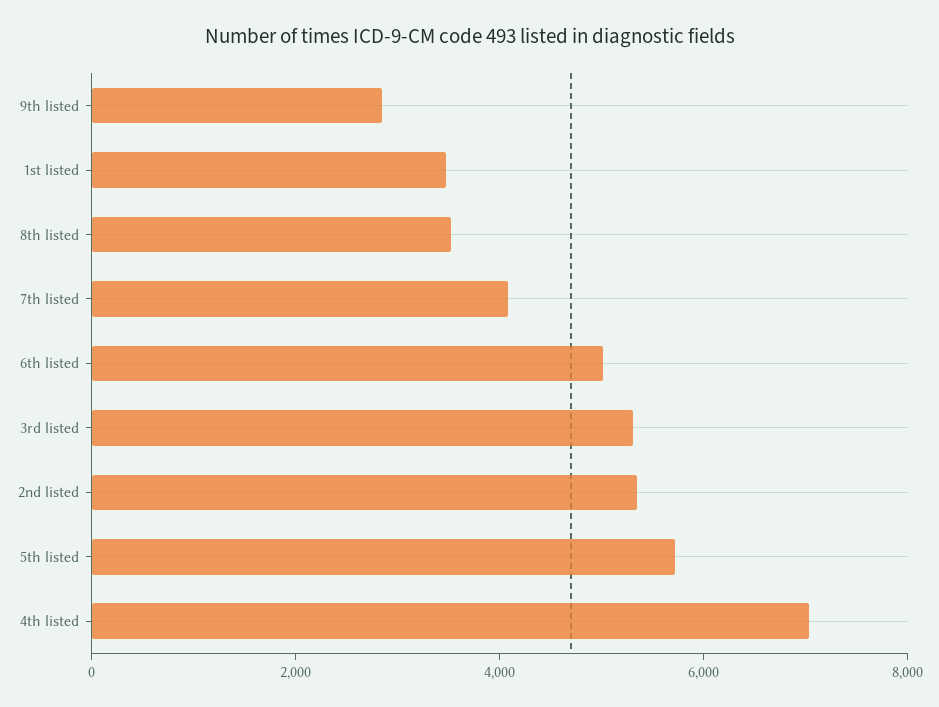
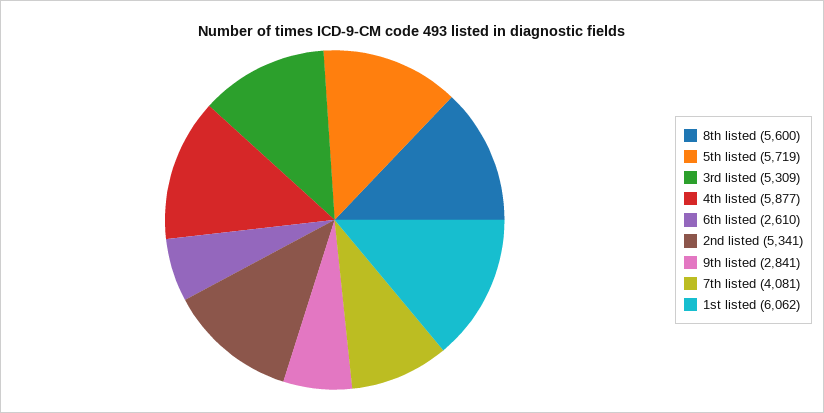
  {
    "9th listed": 2841,
-   "1st listed": 3500,
+   "1st listed": 6062,
-   "8th listed": 3500,
+   "8th listed": 5600,
    "7th listed": 4081,
-   "6th listed": 5000,
+   "6th listed": 2610,
    "3rd listed": 5309,
    "2nd listed": 5341,
    "5th listed": 5719,
-   "4th listed": 7000
+   "4th listed": 5877
  }

